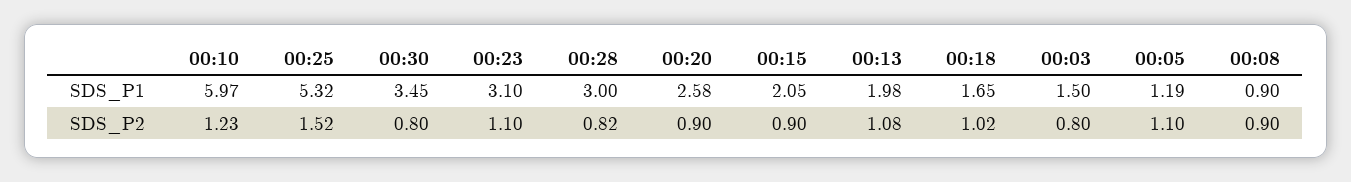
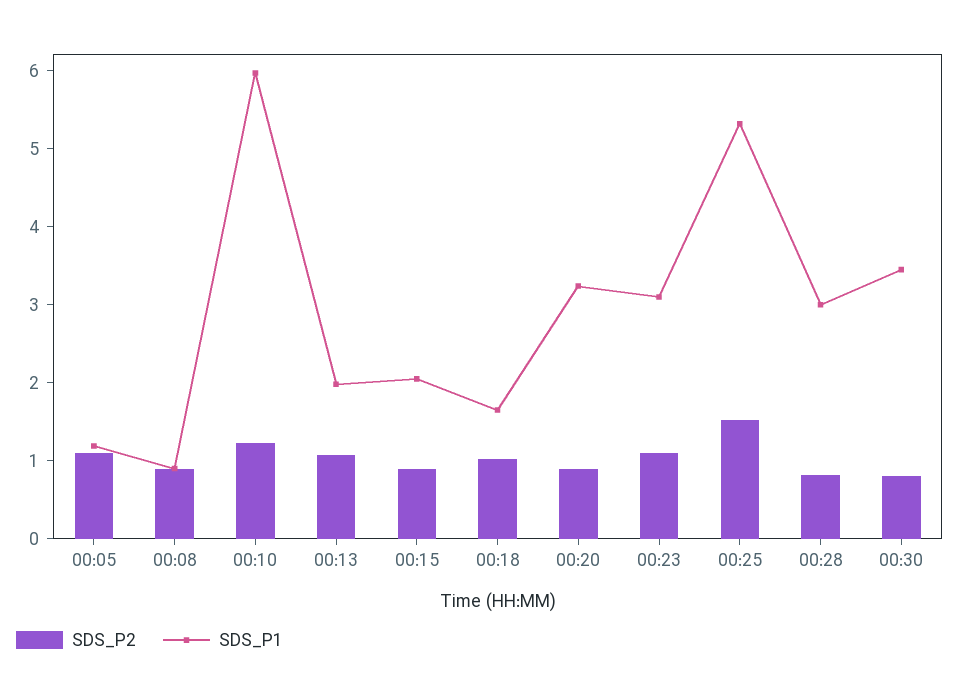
  {
    "SDS_P1": {
      "00:10": 5.97,
      "00:25": 5.32,
      "00:30": 3.45,
      "00:23": 3.1,
      "00:28": 3,
-     "00:20": 2.58,
+     "00:20": 3.2,
      "00:15": 2.05,
      "00:13": 1.98,
      "00:18": 1.65,
-     "00:03": 1.5,
      "00:05": 1.19,
      "00:08": 0.9
    },
    "SDS_P2": {
      "00:10": 1.23,
      "00:25": 1.52,
      "00:30": 0.8,
      "00:23": 1.1,
      "00:28": 0.82,
      "00:20": 0.9,
      "00:15": 0.9,
      "00:13": 1.08,
      "00:18": 1.02,
-     "00:03": 0.8,
      "00:05": 1.1,
      "00:08": 0.9
    }
  }

